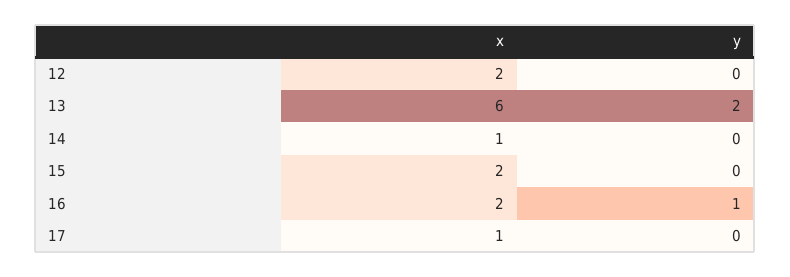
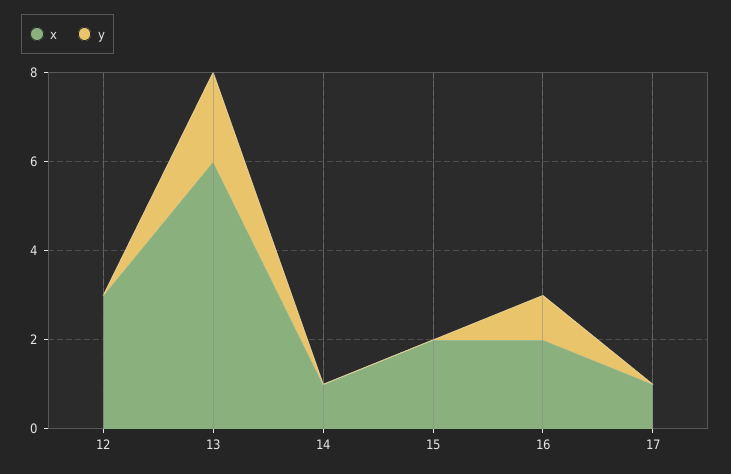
  {
    "x": {
-     "12": 2,
+     "12": 3,
      "13": 6,
      "14": 1,
      "15": 2,
      "16": 2,
      "17": 1
    },
    "y": {
      "12": 0,
      "13": 2,
      "14": 0,
      "15": 0,
      "16": 1,
      "17": 0
    }
  }

